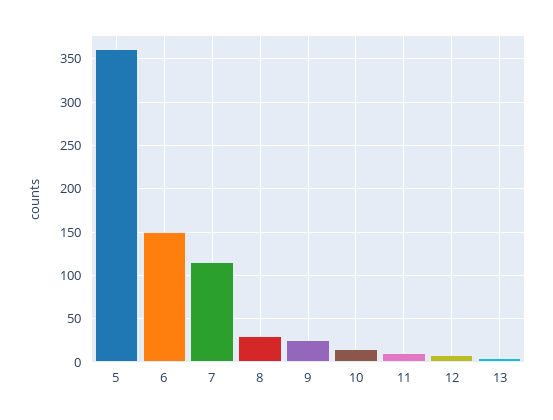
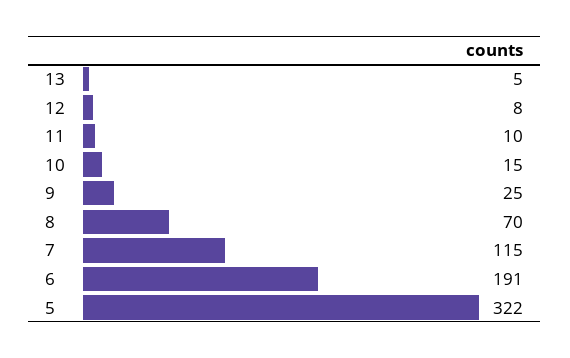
  {
-   "5": 360,
+   "5": 322,
-   "6": 150,
+   "6": 191,
    "7": 115,
-   "8": 30,
+   "8": 70,
    "9": 25,
    "10": 15,
    "11": 10,
    "12": 8,
    "13": 5
  }

